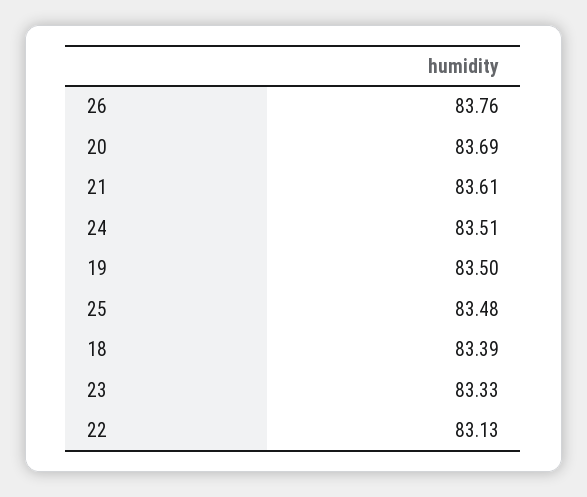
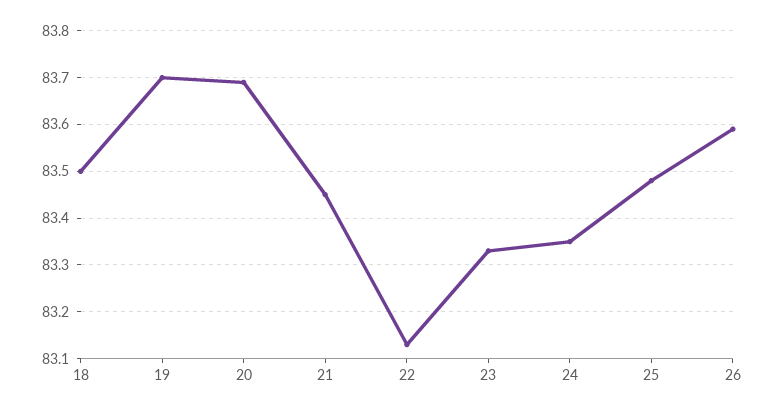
  {
-   "26": 83.76,
+   "26": 83.6,
    "20": 83.69,
-   "21": 83.61,
+   "21": 83.45,
-   "24": 83.51,
+   "24": 83.35,
-   "19": 83.5,
+   "19": 83.7,
    "25": 83.48,
-   "18": 83.39,
+   "18": 83.5,
    "23": 83.33,
    "22": 83.13
  }

